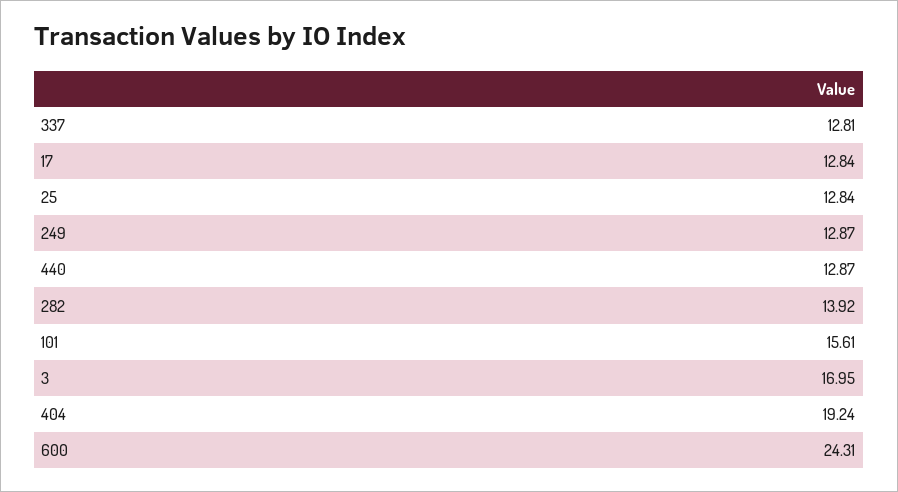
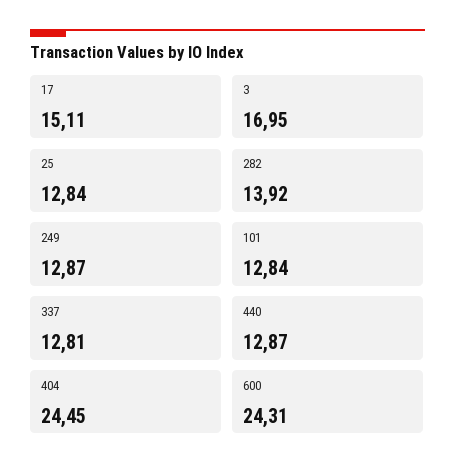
  {
    "337": 12.81,
-   "17": 12.84,
+   "17": 15.11,
    "25": 12.84,
    "249": 12.87,
    "440": 12.87,
    "282": 13.92,
-   "101": 15.61,
+   "101": 12.84,
    "3": 16.95,
-   "404": 19.24,
+   "404": 24.45,
    "600": 24.31
  }

